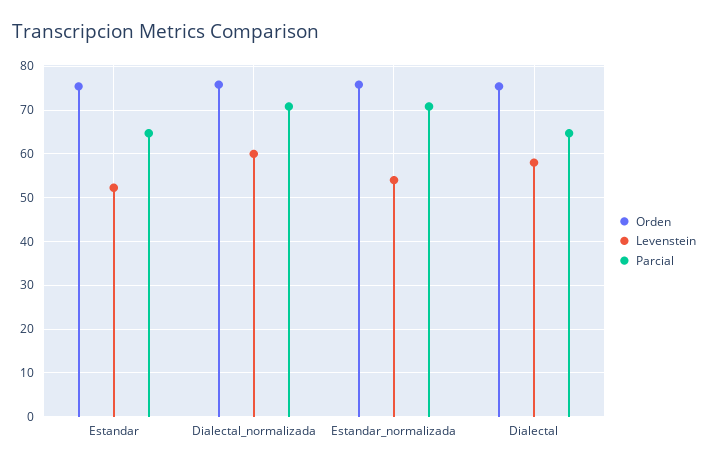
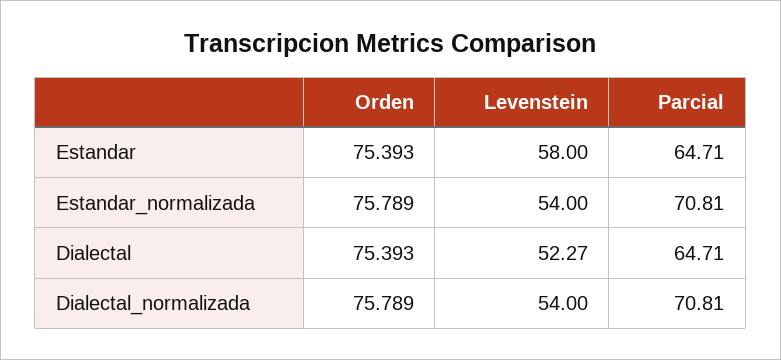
  {
    "Orden": {
      "Estandar": 75.393,
      "Dialectal_normalizada": 75.789,
      "Estandar_normalizada": 75.789,
      "Dialectal": 75.393
    },
    "Levenstein": {
-     "Estandar": 52,
+     "Estandar": 58,
-     "Dialectal_normalizada": 60,
+     "Dialectal_normalizada": 54,
      "Estandar_normalizada": 54,
-     "Dialectal": 58
+     "Dialectal": 52.27
    },
    "Parcial": {
      "Estandar": 64.71,
      "Dialectal_normalizada": 70.81,
      "Estandar_normalizada": 70.81,
      "Dialectal": 64.71
    }
  }

